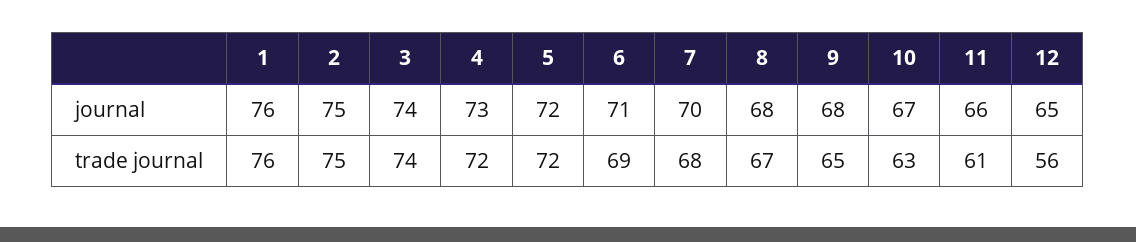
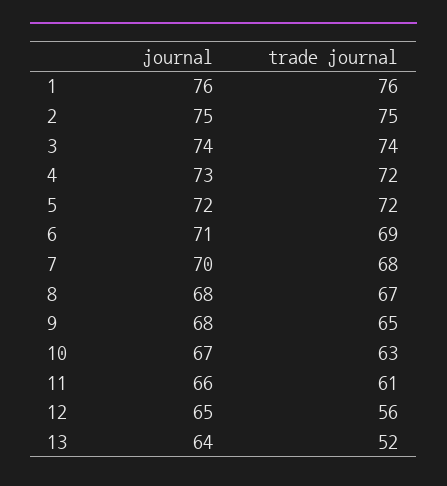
  {
    "1": {
      "journal": 76,
      "trade journal": 76
    },
    "2": {
      "journal": 75,
      "trade journal": 75
    },
    "3": {
      "journal": 74,
      "trade journal": 74
    },
    "4": {
      "journal": 73,
      "trade journal": 72
    },
    "5": {
      "journal": 72,
      "trade journal": 72
    },
    "6": {
      "journal": 71,
      "trade journal": 69
    },
    "7": {
      "journal": 70,
      "trade journal": 68
    },
    "8": {
      "journal": 68,
      "trade journal": 67
    },
    "9": {
      "journal": 68,
      "trade journal": 65
    },
    "10": {
      "journal": 67,
      "trade journal": 63
    },
    "11": {
      "journal": 66,
      "trade journal": 61
    },
    "12": {
      "journal": 65,
      "trade journal": 56
-   }
+   },
+   "13": {
+     "journal": 64,
+     "trade journal": 52
+   }
  }

